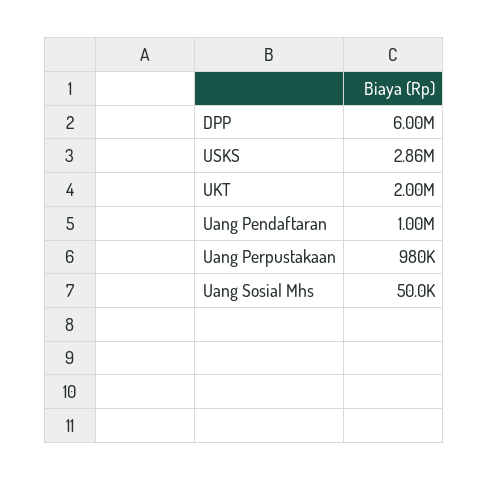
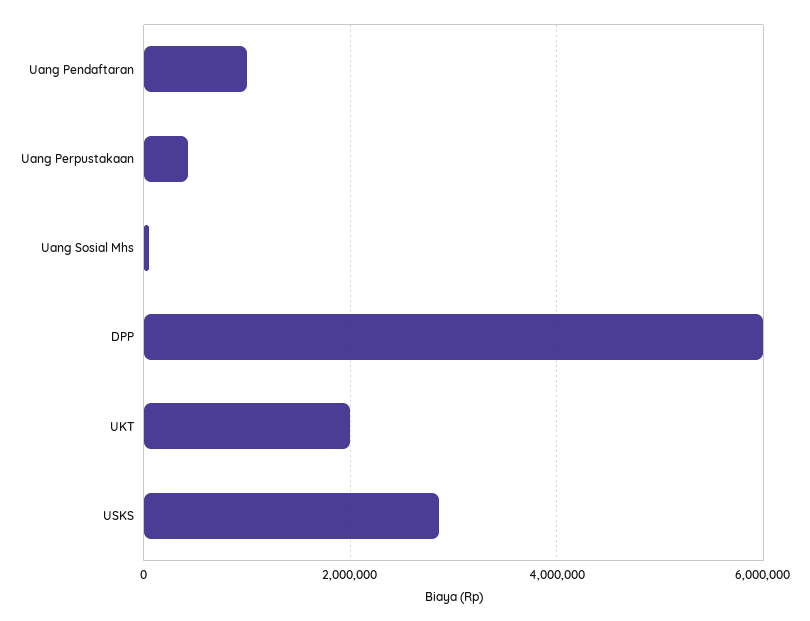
  {
    "DPP": 6000000,
    "USKS": 2860000,
    "UKT": 2000000,
    "Uang Pendaftaran": 1000000,
-   "Uang Perpustakaan": 980000,
+   "Uang Perpustakaan": 400000,
    "Uang Sosial Mhs": 50000
  }

